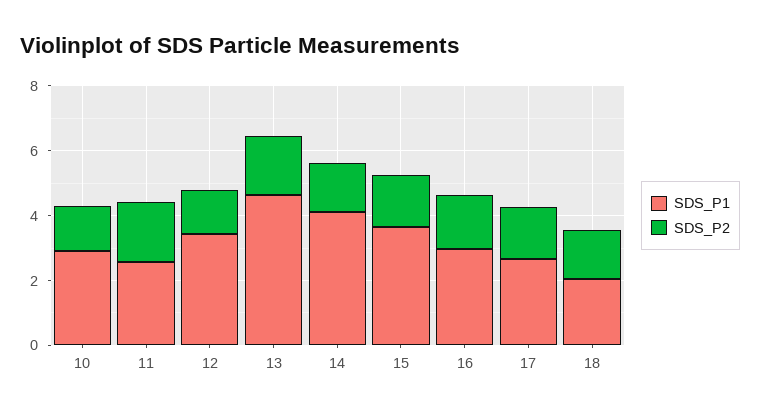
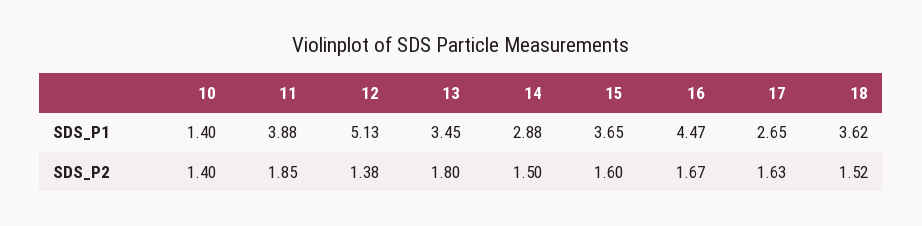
  {
    "SDS_P1": {
-     "10": 3,
+     "10": 1.4,
-     "11": 2.5,
+     "11": 3.88,
-     "12": 3.5,
+     "12": 5.13,
-     "13": 4.5,
+     "13": 3.45,
-     "14": 4,
+     "14": 2.88,
      "15": 3.65,
-     "16": 3,
+     "16": 4.47,
      "17": 2.65,
-     "18": 2
+     "18": 3.62
    },
    "SDS_P2": {
      "10": 1.4,
      "11": 1.85,
      "12": 1.38,
      "13": 1.8,
      "14": 1.5,
      "15": 1.6,
      "16": 1.67,
      "17": 1.63,
      "18": 1.52
    }
  }

